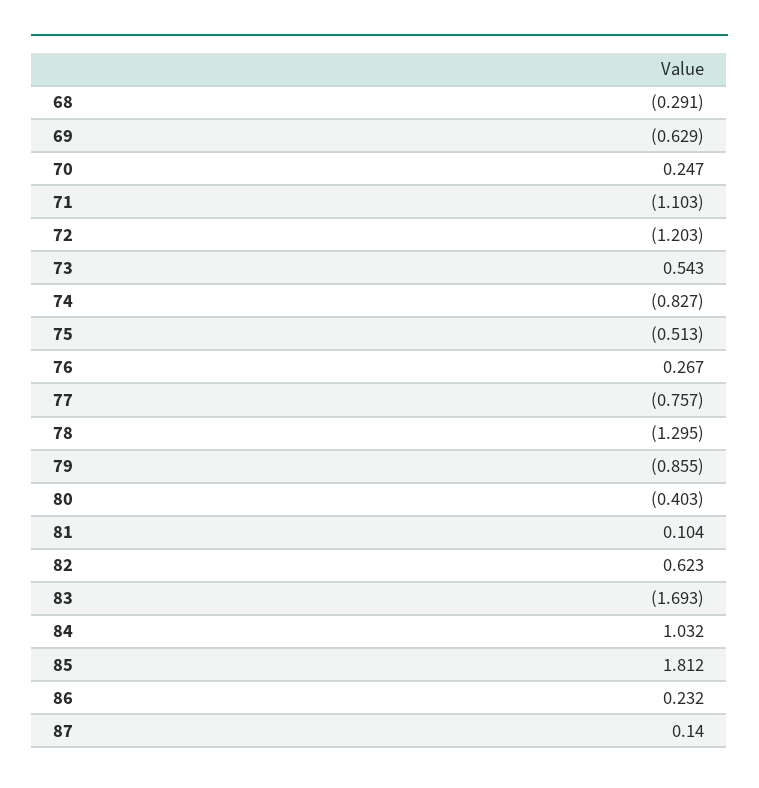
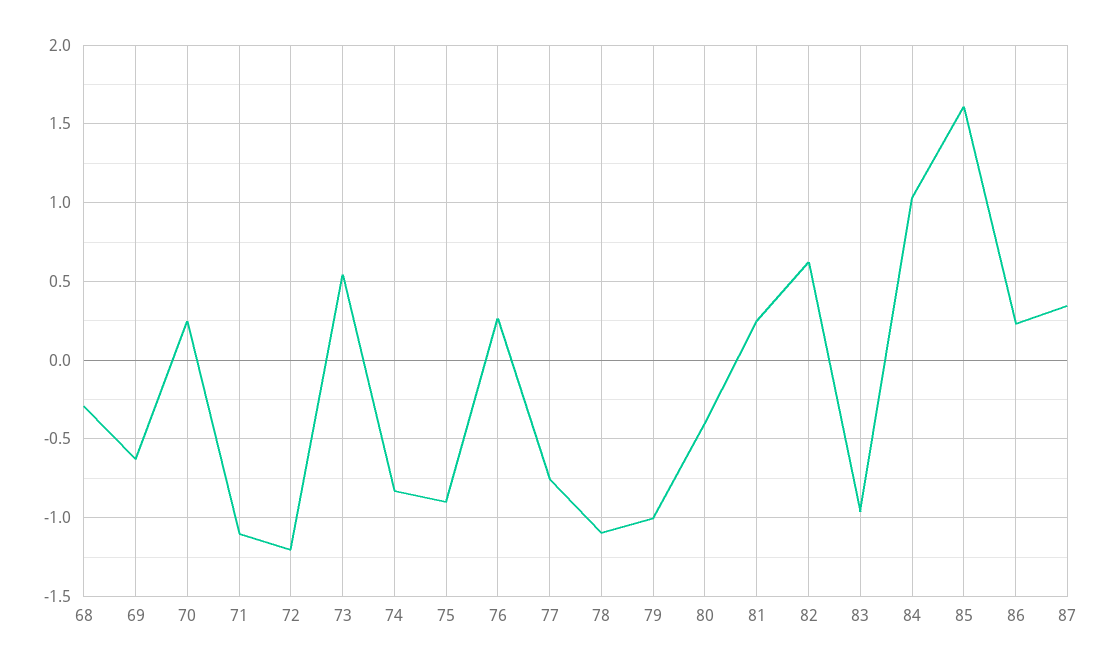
  {
    "68": -0.291,
    "69": -0.629,
    "70": 0.247,
    "71": -1.103,
    "72": -1.203,
    "73": 0.543,
    "74": -0.827,
-   "75": -0.513,
+   "75": -0.9,
    "76": 0.267,
    "77": -0.757,
-   "78": -1.295,
+   "78": -1.1,
-   "79": -0.855,
+   "79": -1,
    "80": -0.403,
-   "81": 0.104,
+   "81": 0.25,
    "82": 0.623,
-   "83": -1.693,
+   "83": -0.95,
    "84": 1.032,
-   "85": 1.812,
+   "85": 1.6,
    "86": 0.232,
-   "87": 0.14
+   "87": 0.35
  }

